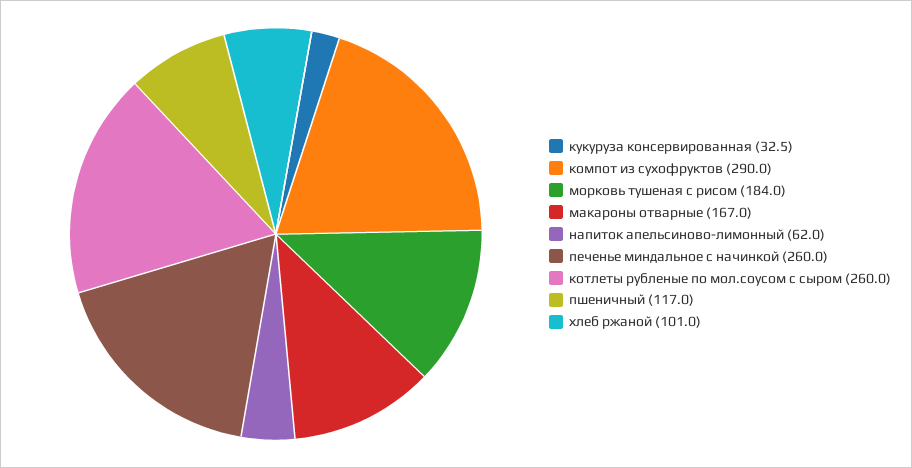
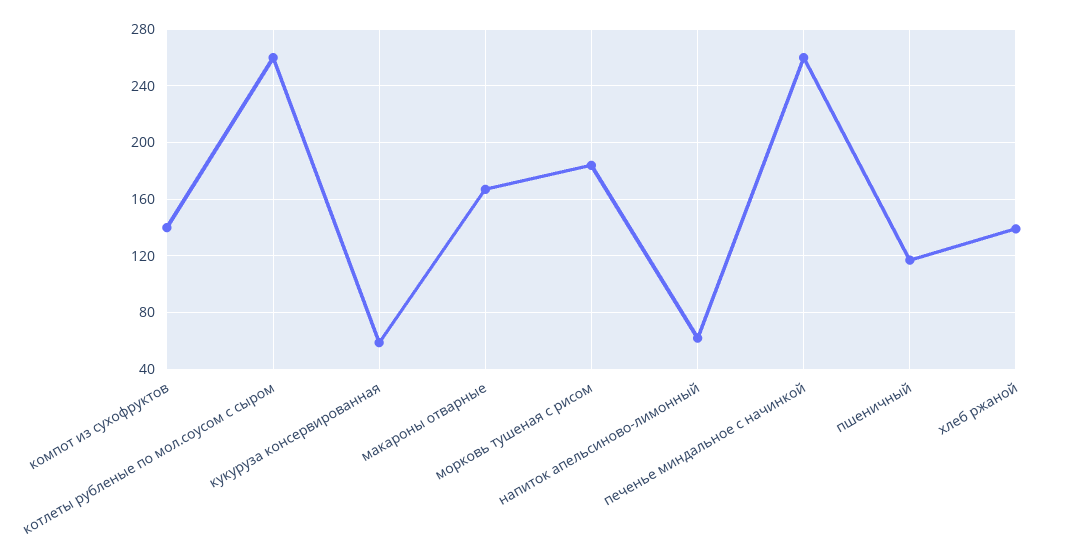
  {
-   "кукуруза консервированная": 32.5,
+   "кукуруза консервированная": 60,
-   "компот из сухофруктов": 290,
+   "компот из сухофруктов": 140,
    "морковь тушеная с рисом": 184,
    "макароны отварные": 167,
    "напиток апельсиново-лимонный": 62,
    "печенье миндальное с начинкой": 260,
    "котлеты рубленые по мол.соусом с сыром": 260,
    "пшеничный": 117,
-   "хлеб ржаной": 101
+   "хлеб ржаной": 140
  }

